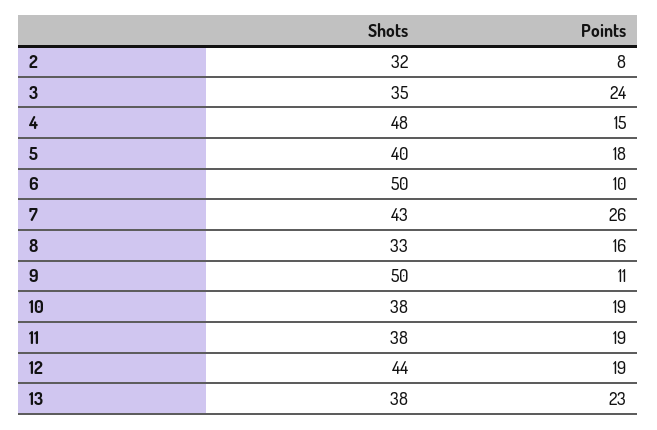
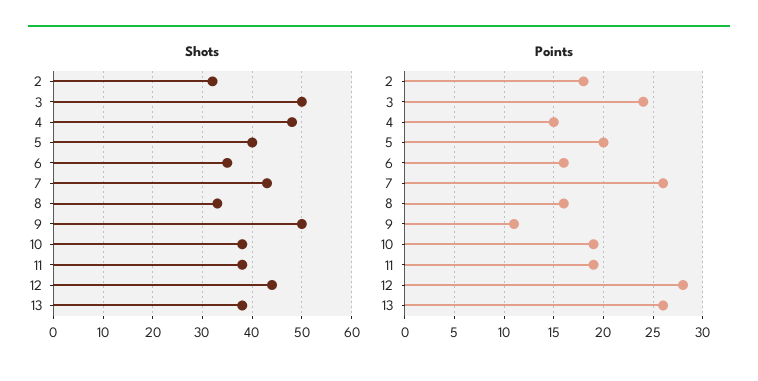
  {
    "Shots": {
      "2": 32,
-     "3": 35,
+     "3": 50,
      "4": 48,
      "5": 40,
-     "6": 50,
+     "6": 35,
      "7": 43,
      "8": 33,
      "9": 50,
      "10": 38,
      "11": 38,
      "12": 44,
      "13": 38
    },
    "Points": {
-     "2": 8,
+     "2": 18,
      "3": 24,
      "4": 15,
-     "5": 18,
+     "5": 20,
-     "6": 10,
+     "6": 16,
      "7": 26,
      "8": 16,
      "9": 11,
      "10": 19,
      "11": 19,
-     "12": 19,
+     "12": 28,
-     "13": 23
+     "13": 26
    }
  }

